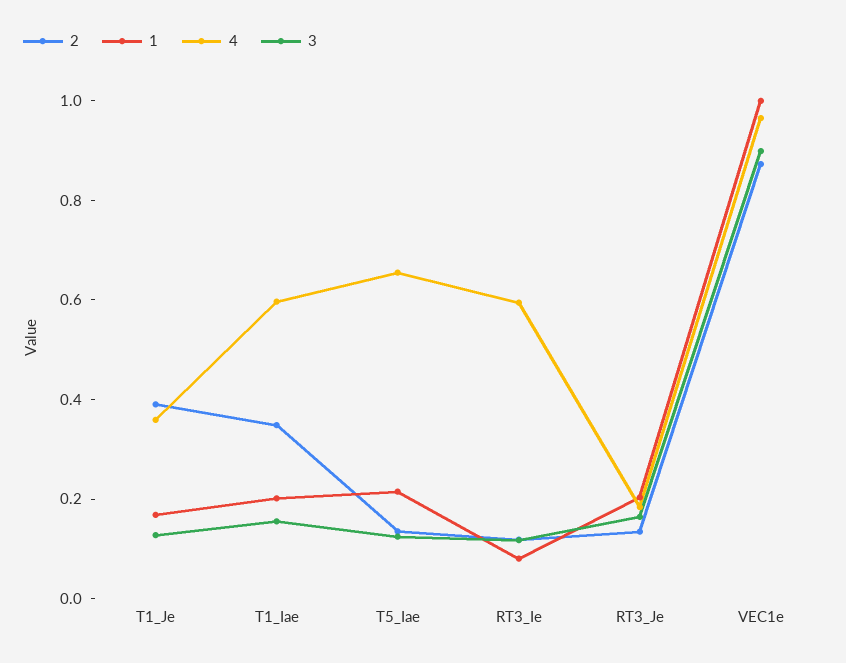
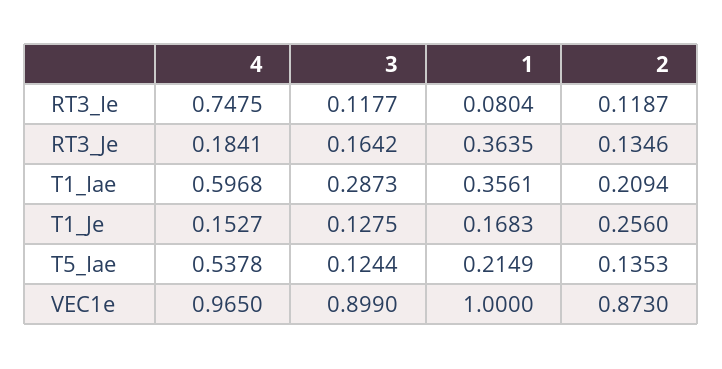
  {
    "2": {
-     "T1_Je": 0.4,
+     "T1_Je": 0.256,
-     "T1_Iae": 0.35,
+     "T1_Iae": 0.2094,
      "T5_Iae": 0.1353,
      "RT3_Ie": 0.1187,
      "RT3_Je": 0.1346,
      "VEC1e": 0.873
    },
    "1": {
      "T1_Je": 0.1683,
-     "T1_Iae": 0.2,
+     "T1_Iae": 0.3561,
      "T5_Iae": 0.2149,
      "RT3_Ie": 0.0804,
-     "RT3_Je": 0.2,
+     "RT3_Je": 0.3635,
      "VEC1e": 1
    },
    "4": {
-     "T1_Je": 0.35,
+     "T1_Je": 0.1527,
      "T1_Iae": 0.5968,
-     "T5_Iae": 0.65,
+     "T5_Iae": 0.5378,
-     "RT3_Ie": 0.6,
+     "RT3_Ie": 0.7475,
      "RT3_Je": 0.1841,
      "VEC1e": 0.965
    },
    "3": {
      "T1_Je": 0.1275,
-     "T1_Iae": 0.15,
+     "T1_Iae": 0.2873,
      "T5_Iae": 0.1244,
      "RT3_Ie": 0.1177,
      "RT3_Je": 0.1642,
      "VEC1e": 0.899
    }
  }

